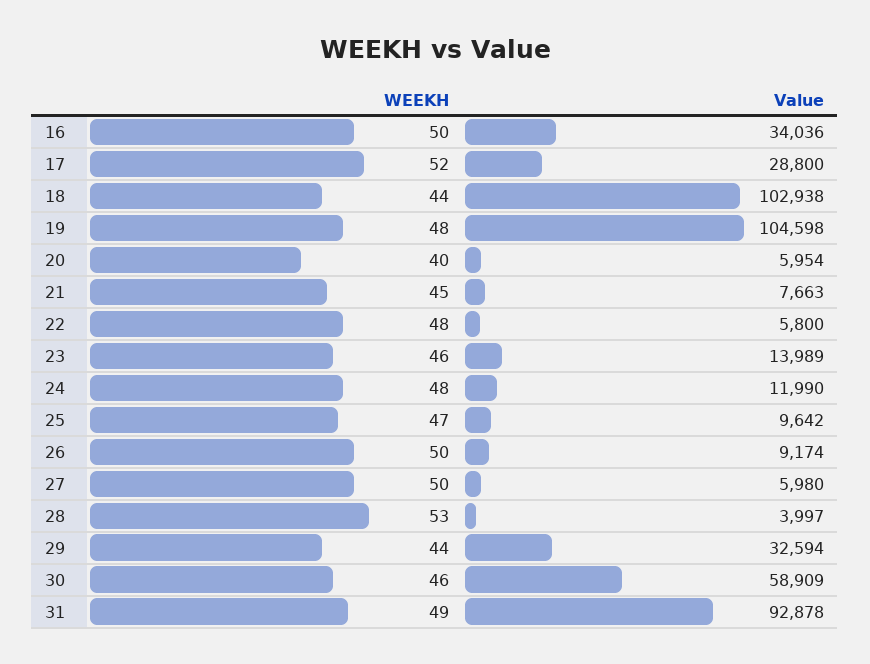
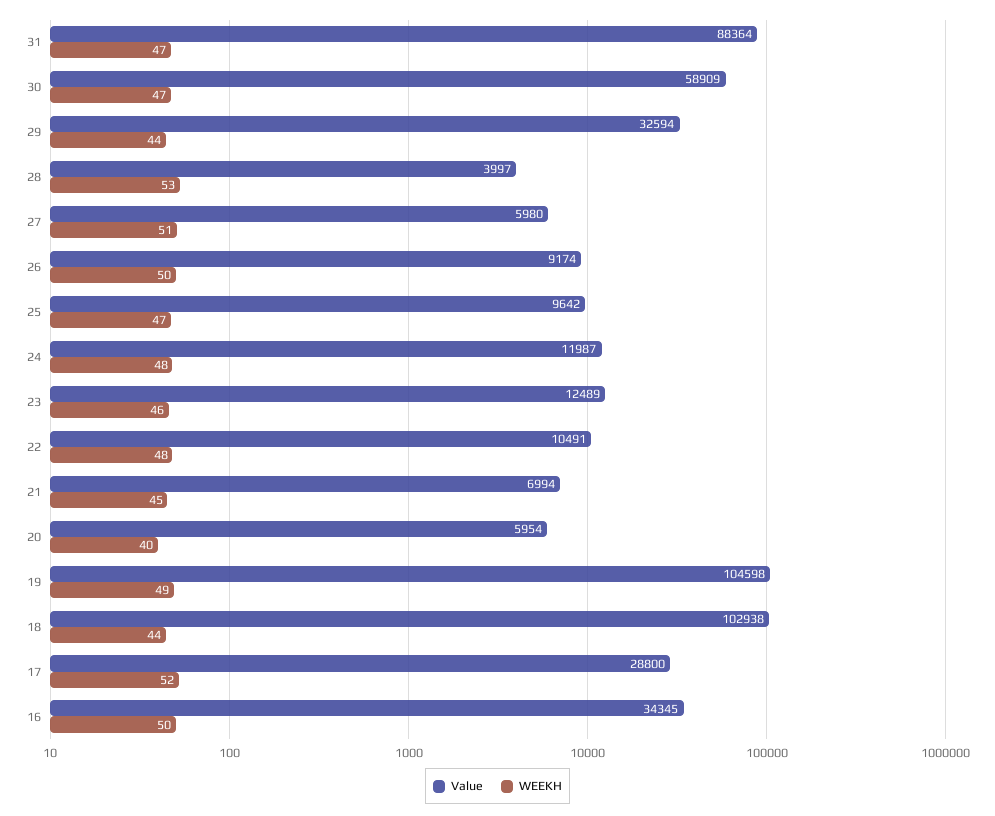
  {
    "WEEKH": {
      "16": 50,
      "17": 52,
      "18": 44,
-     "19": 48,
+     "19": 49,
      "20": 40,
      "21": 45,
      "22": 48,
      "23": 46,
      "24": 48,
      "25": 47,
      "26": 50,
-     "27": 50,
+     "27": 51,
      "28": 53,
      "29": 44,
-     "30": 46,
+     "30": 47,
-     "31": 49
+     "31": 47
    },
    "Value": {
-     "16": 34036,
+     "16": 34345,
      "17": 28800,
      "18": 102938,
      "19": 104598,
      "20": 5954,
-     "21": 7663,
+     "21": 6994,
-     "22": 5800,
+     "22": 10491,
-     "23": 13989,
+     "23": 12489,
-     "24": 11990,
+     "24": 11987,
      "25": 9642,
      "26": 9174,
      "27": 5980,
      "28": 3997,
      "29": 32594,
      "30": 58909,
-     "31": 92878
+     "31": 88364
    }
  }

